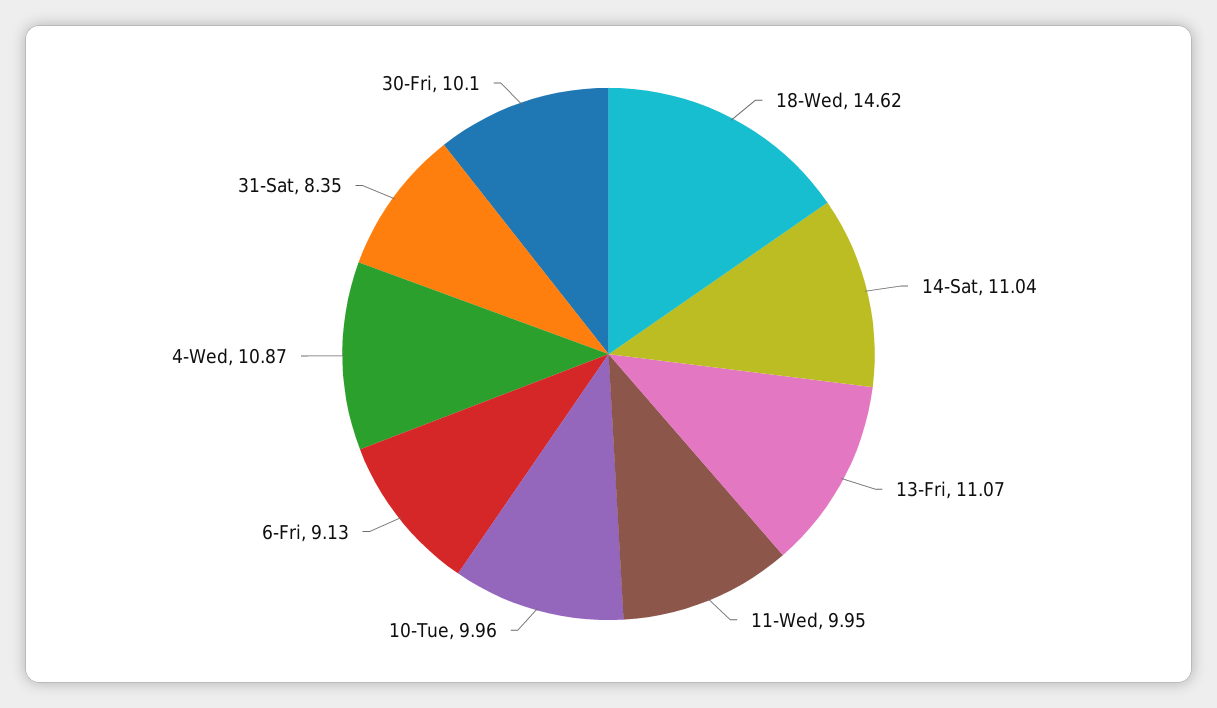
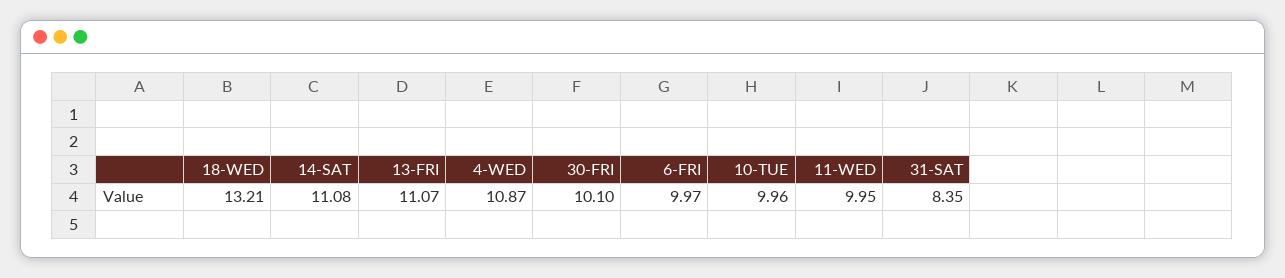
  {
-   "18-Wed": 14.62,
+   "18-Wed": 13.21,
-   "14-Sat": 11.04,
+   "14-Sat": 11.08,
    "13-Fri": 11.07,
    "11-Wed": 9.95,
    "10-Tue": 9.96,
-   "6-Fri": 9.13,
+   "6-Fri": 9.97,
    "4-Wed": 10.87,
    "31-Sat": 8.35,
    "30-Fri": 10.1
  }

